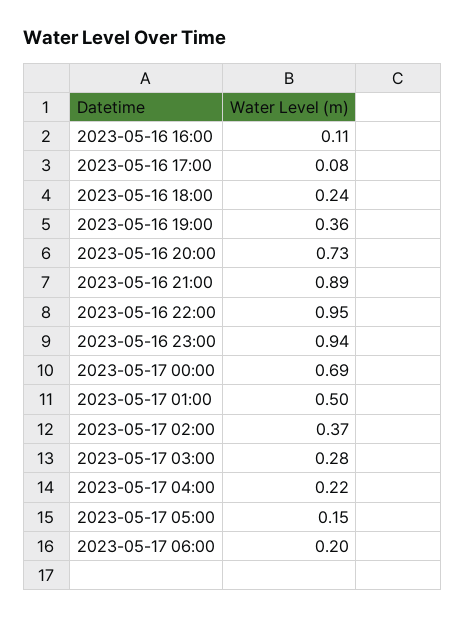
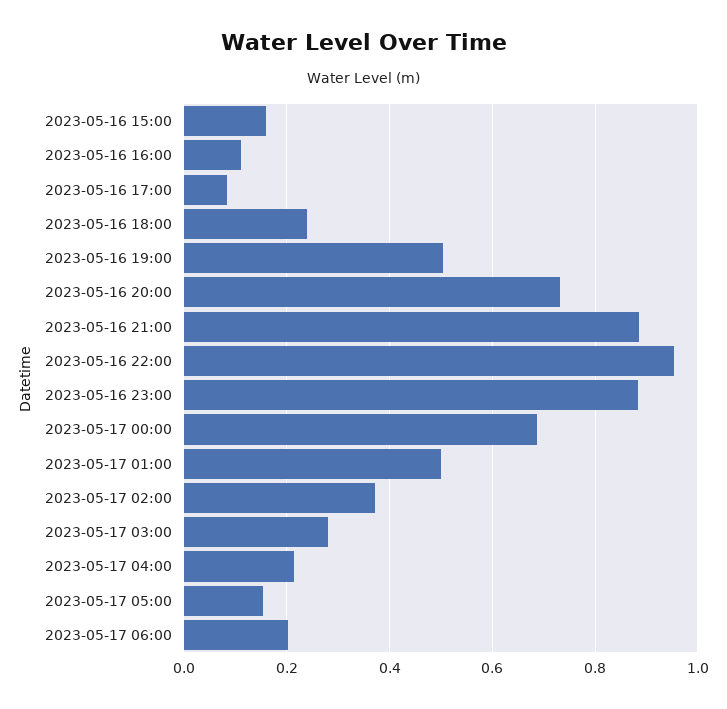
  {
    "2023-05-16 16:00": 0.11,
    "2023-05-16 17:00": 0.08,
    "2023-05-16 18:00": 0.24,
-   "2023-05-16 19:00": 0.36,
+   "2023-05-16 19:00": 0.5,
    "2023-05-16 20:00": 0.73,
    "2023-05-16 21:00": 0.89,
    "2023-05-16 22:00": 0.95,
-   "2023-05-16 23:00": 0.94,
+   "2023-05-16 23:00": 0.88,
    "2023-05-17 00:00": 0.69,
    "2023-05-17 01:00": 0.5,
    "2023-05-17 02:00": 0.37,
    "2023-05-17 03:00": 0.28,
    "2023-05-17 04:00": 0.22,
    "2023-05-17 05:00": 0.15,
-   "2023-05-17 06:00": 0.2
+   "2023-05-17 06:00": 0.2,
+   "2023-05-16 15:00": 0.16
  }

